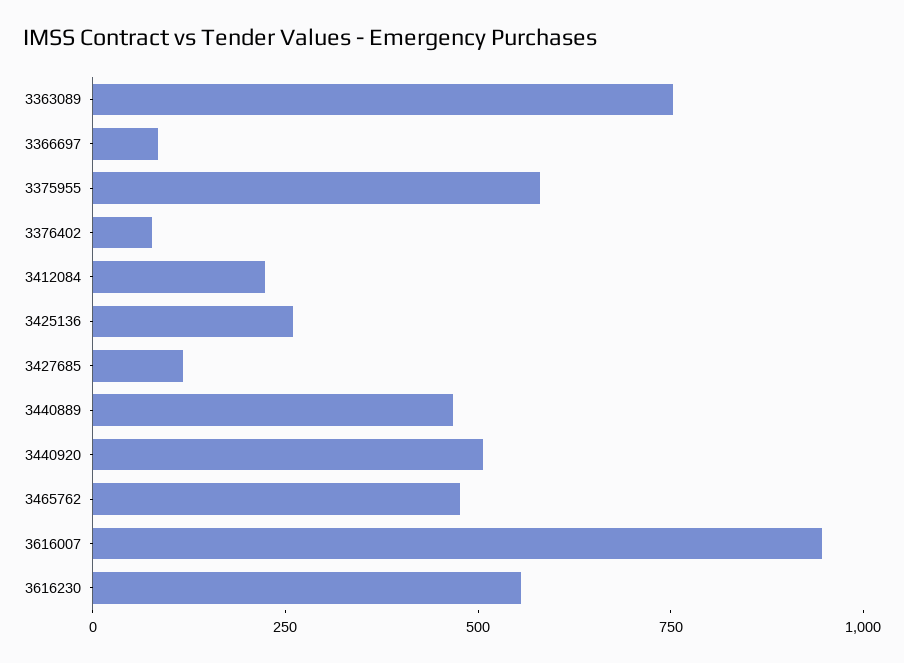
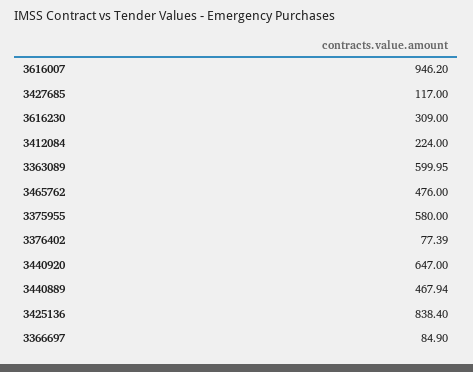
  {
-   "3363089": 750,
+   "3363089": 599.95,
    "3366697": 84.9,
    "3375955": 580,
    "3376402": 77.39,
    "3412084": 224,
-   "3425136": 250,
+   "3425136": 838.4,
    "3427685": 117,
    "3440889": 467.94,
-   "3440920": 500,
+   "3440920": 647,
    "3465762": 476,
    "3616007": 946.2,
-   "3616230": 550
+   "3616230": 309
  }

